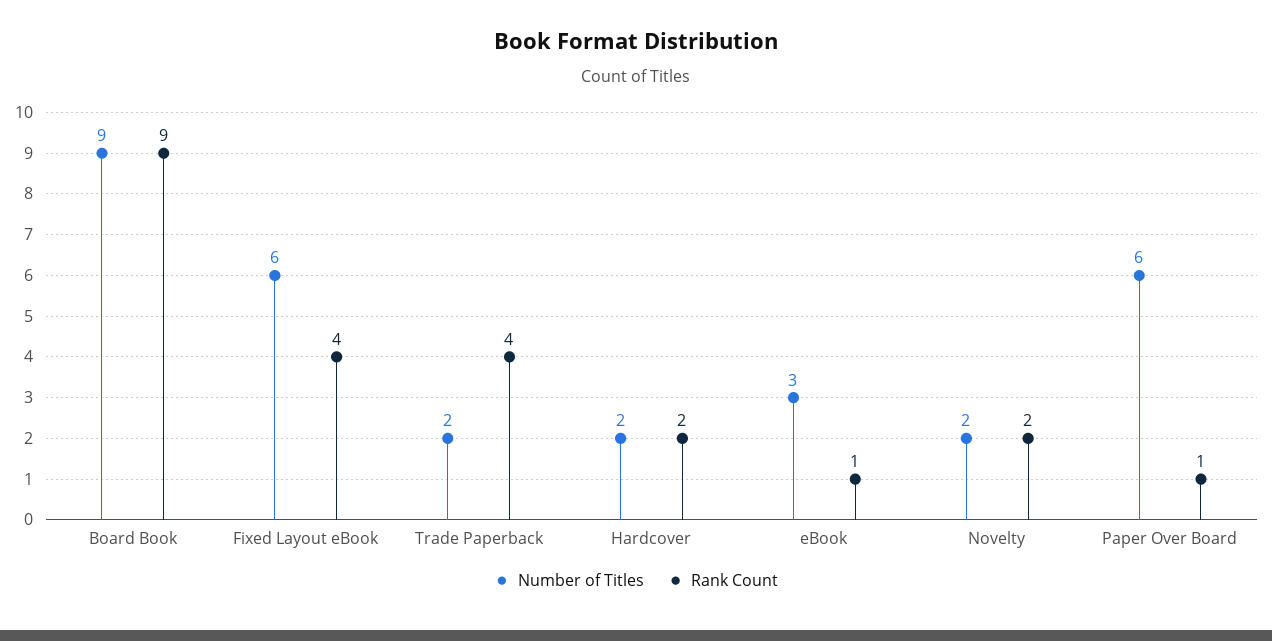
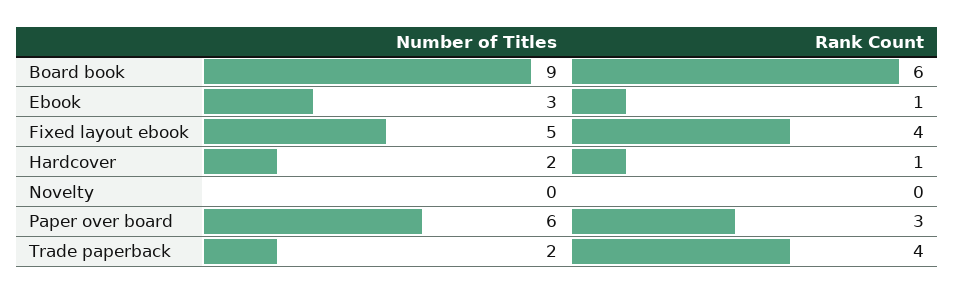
  {
    "Number of Titles": {
      "Board Book": 9,
-     "Fixed Layout eBook": 6,
+     "Fixed Layout eBook": 5,
      "Trade Paperback": 2,
      "Hardcover": 2,
      "eBook": 3,
-     "Novelty": 2,
+     "Novelty": 0,
      "Paper Over Board": 6
    },
    "Rank Count": {
-     "Board Book": 9,
+     "Board Book": 6,
      "Fixed Layout eBook": 4,
      "Trade Paperback": 4,
-     "Hardcover": 2,
+     "Hardcover": 1,
      "eBook": 1,
-     "Novelty": 2,
+     "Novelty": 0,
-     "Paper Over Board": 1
+     "Paper Over Board": 3
    }
  }

